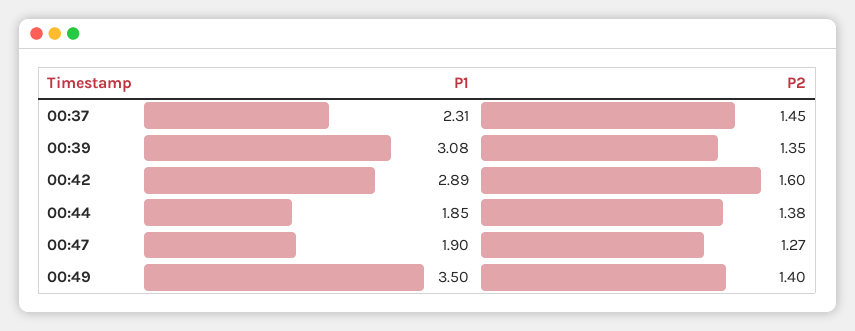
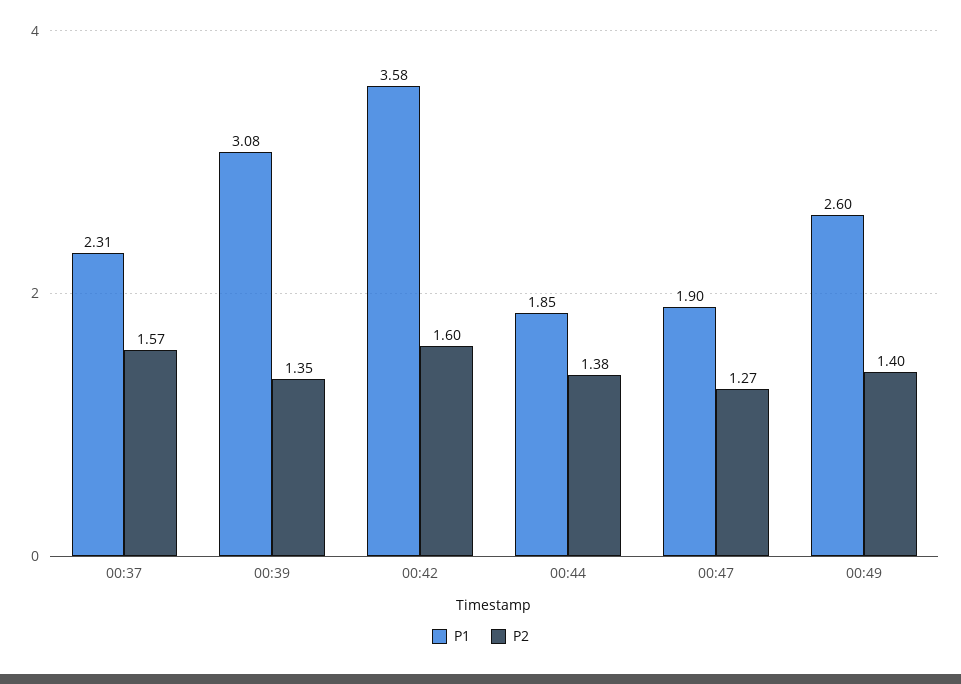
  {
    "P1": {
      "00:37": 2.31,
      "00:39": 3.08,
-     "00:42": 2.89,
+     "00:42": 3.58,
      "00:44": 1.85,
      "00:47": 1.9,
-     "00:49": 3.5
+     "00:49": 2.6
    },
    "P2": {
-     "00:37": 1.45,
+     "00:37": 1.57,
      "00:39": 1.35,
      "00:42": 1.6,
      "00:44": 1.38,
      "00:47": 1.27,
      "00:49": 1.4
    }
  }

